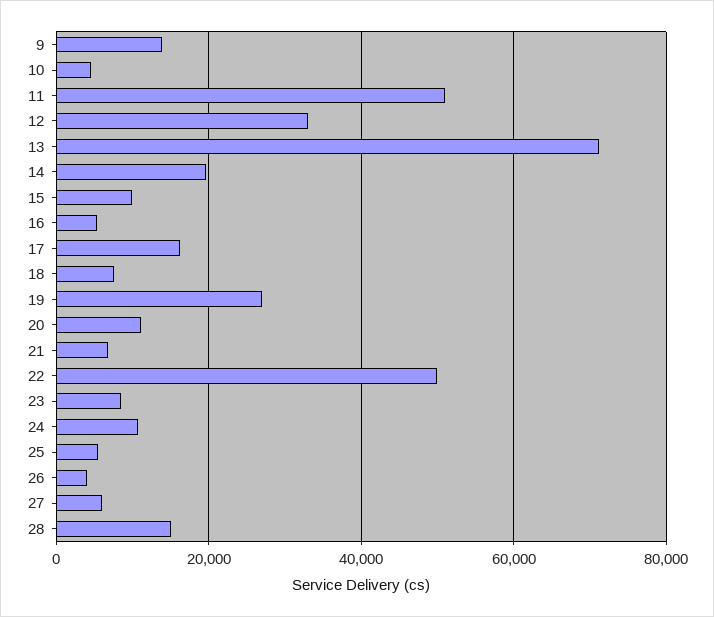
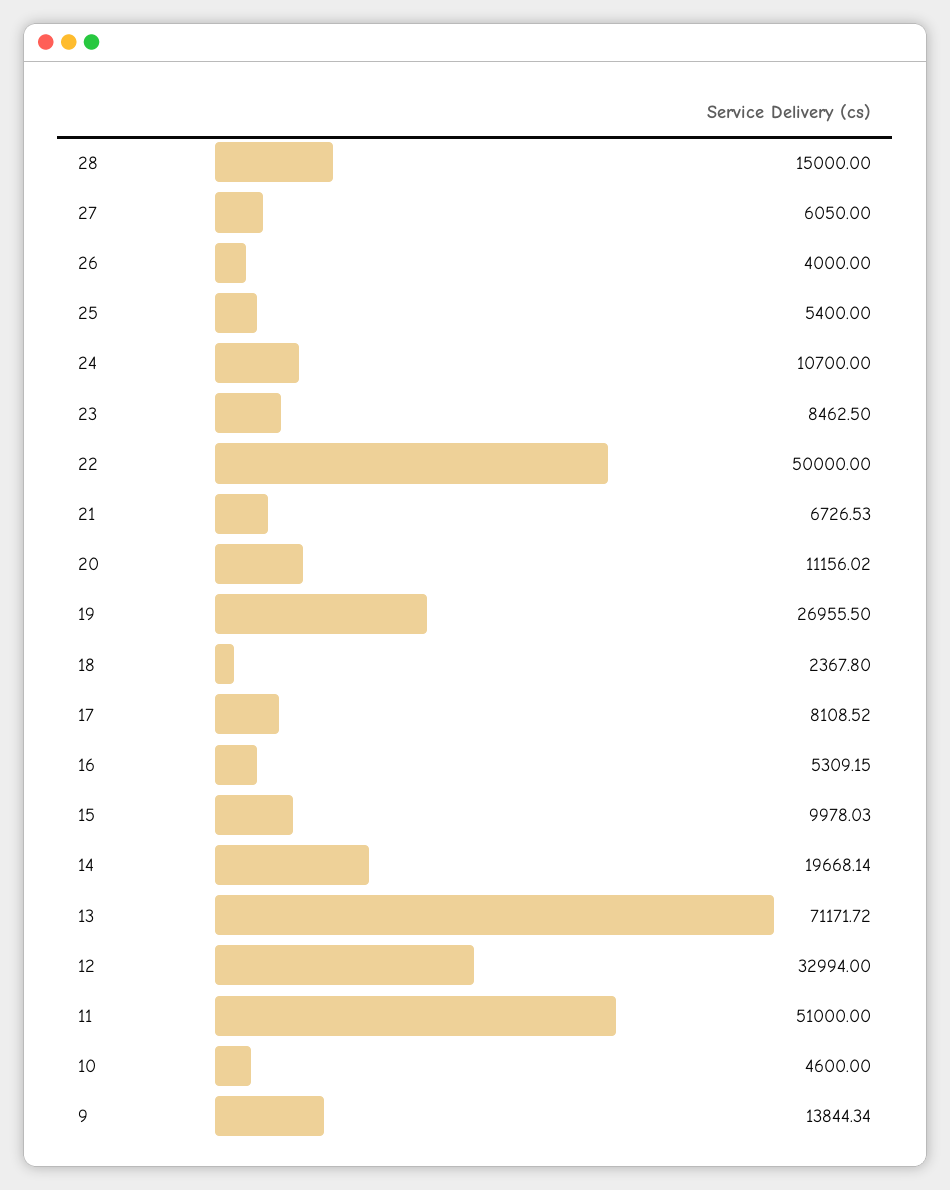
  {
    "9": 13844.34,
    "10": 4600,
    "11": 51000,
    "12": 32994,
    "13": 71171.72,
    "14": 19668.14,
    "15": 9978.03,
    "16": 5309.15,
-   "17": 16000,
+   "17": 8108.52,
-   "18": 8000,
+   "18": 2367.8,
    "19": 26955.5,
    "20": 11156.02,
    "21": 6726.53,
    "22": 50000,
    "23": 8462.5,
    "24": 10700,
    "25": 5400,
    "26": 4000,
    "27": 6050,
    "28": 15000
  }

